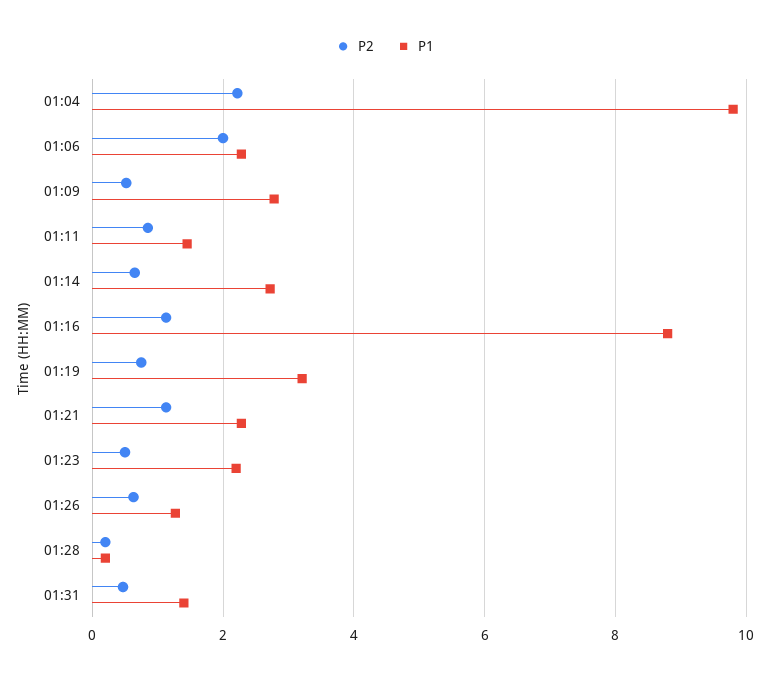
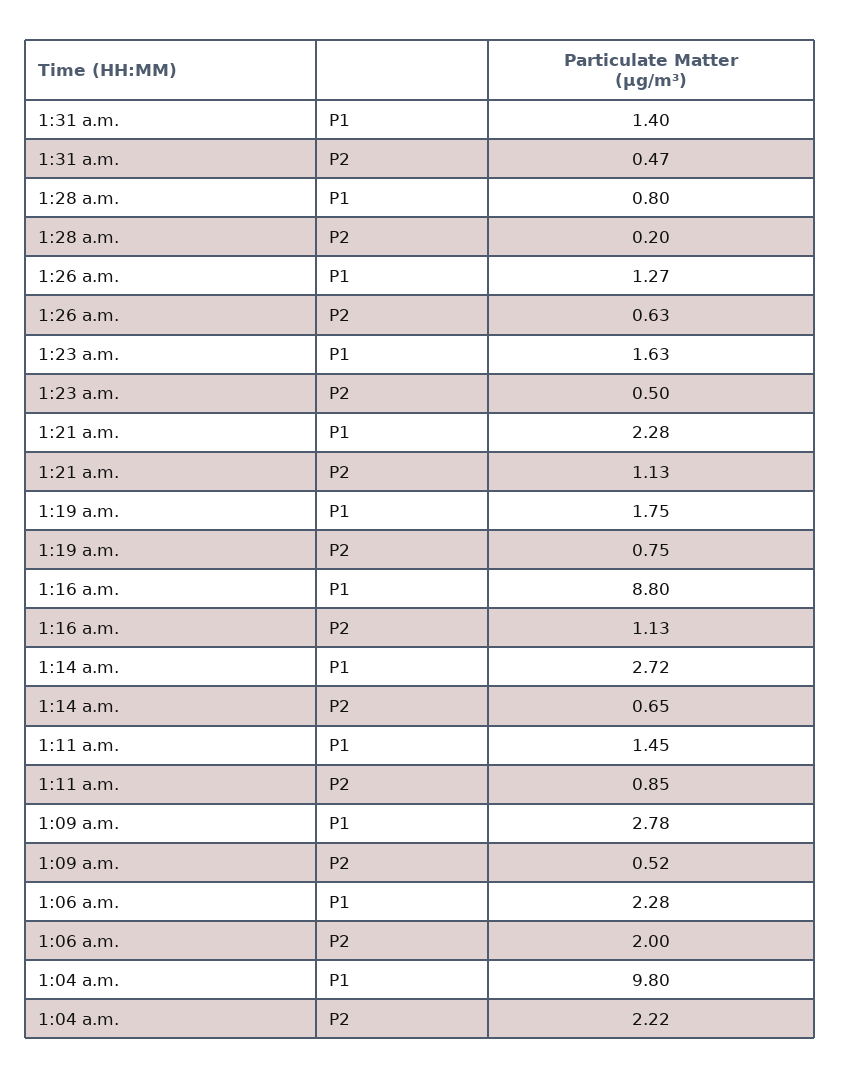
  {
    "P2": {
      "01:04": 2.22,
      "01:06": 2,
      "01:09": 0.52,
      "01:11": 0.85,
      "01:14": 0.65,
      "01:16": 1.13,
      "01:19": 0.75,
      "01:21": 1.13,
      "01:23": 0.5,
      "01:26": 0.63,
      "01:28": 0.2,
      "01:31": 0.47
    },
    "P1": {
      "01:04": 9.8,
      "01:06": 2.28,
      "01:09": 2.78,
      "01:11": 1.45,
      "01:14": 2.72,
      "01:16": 8.8,
-     "01:19": 3.2,
+     "01:19": 1.75,
      "01:21": 2.28,
-     "01:23": 2.2,
+     "01:23": 1.63,
      "01:26": 1.27,
-     "01:28": 0.2,
+     "01:28": 0.8,
      "01:31": 1.4
    }
  }

